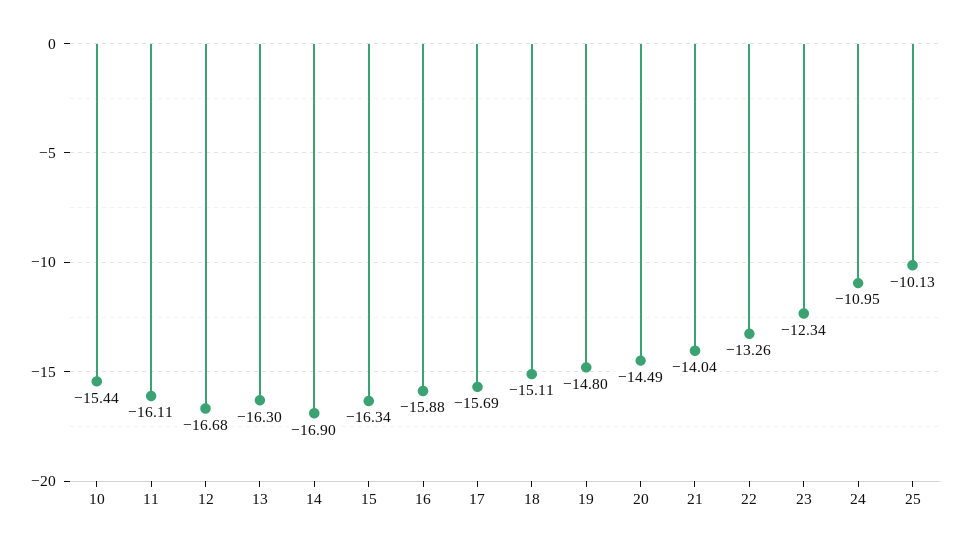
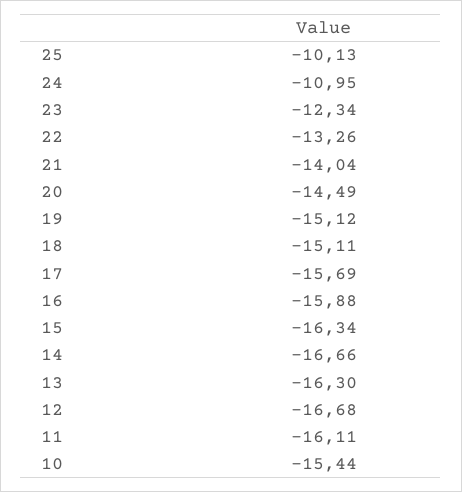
  {
    "10": -15.44,
    "11": -16.11,
    "12": -16.68,
    "13": -16.3,
-   "14": -16.9,
+   "14": -16.66,
    "15": -16.34,
    "16": -15.88,
    "17": -15.69,
    "18": -15.11,
-   "19": -14.8,
+   "19": -15.12,
    "20": -14.49,
    "21": -14.04,
    "22": -13.26,
    "23": -12.34,
    "24": -10.95,
    "25": -10.13
  }

